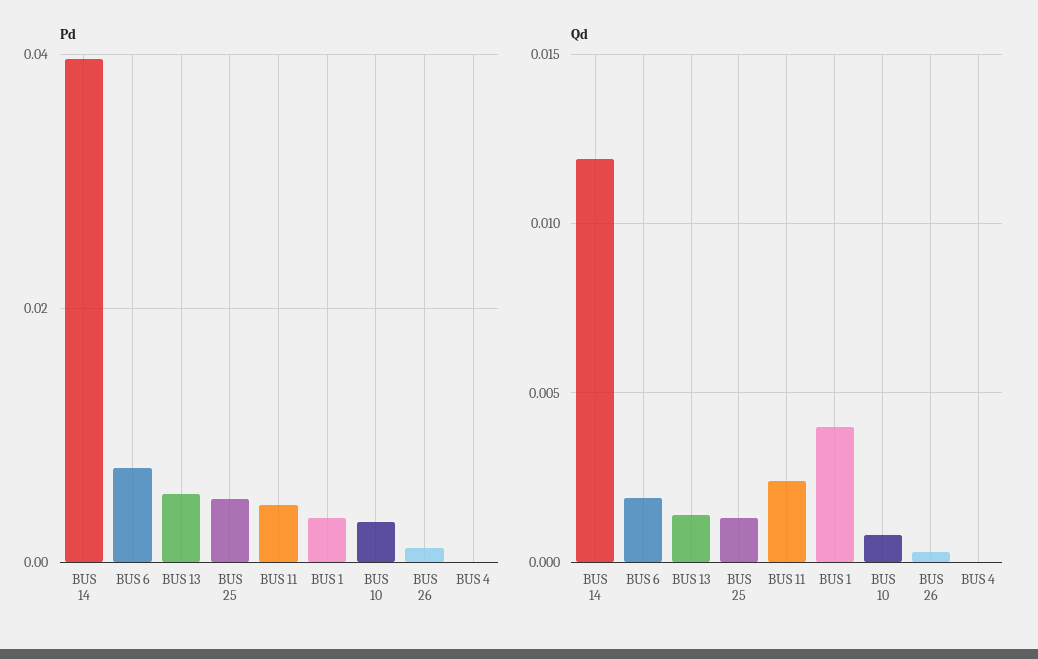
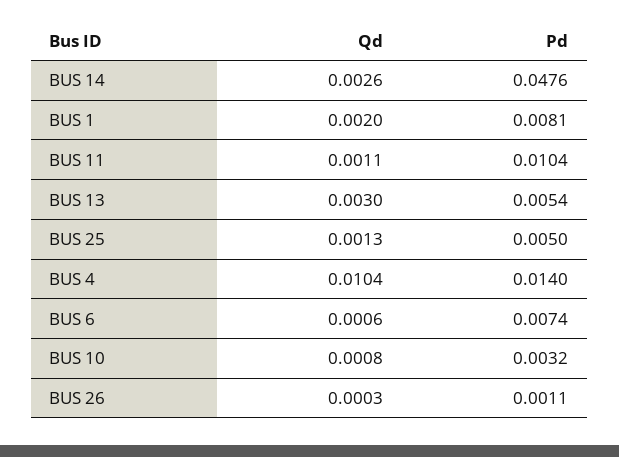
  {
    "Pd": {
-     "BUS 14": 0.04,
+     "BUS 14": 0.0476,
      "BUS 6": 0.0074,
      "BUS 13": 0.0054,
      "BUS 25": 0.005,
-     "BUS 11": 0.004,
+     "BUS 11": 0.0104,
-     "BUS 1": 0.004,
+     "BUS 1": 0.0081,
      "BUS 10": 0.0032,
      "BUS 26": 0.0011,
-     "BUS 4": 0
+     "BUS 4": 0.014
    },
    "Qd": {
-     "BUS 14": 0.012,
+     "BUS 14": 0.0026,
-     "BUS 6": 0.002,
+     "BUS 6": 0.0006,
-     "BUS 13": 0.0015,
+     "BUS 13": 0.003,
      "BUS 25": 0.0013,
-     "BUS 11": 0.0025,
+     "BUS 11": 0.0011,
-     "BUS 1": 0.004,
+     "BUS 1": 0.002,
      "BUS 10": 0.0008,
      "BUS 26": 0.0003,
-     "BUS 4": 0
+     "BUS 4": 0.0104
    }
  }

